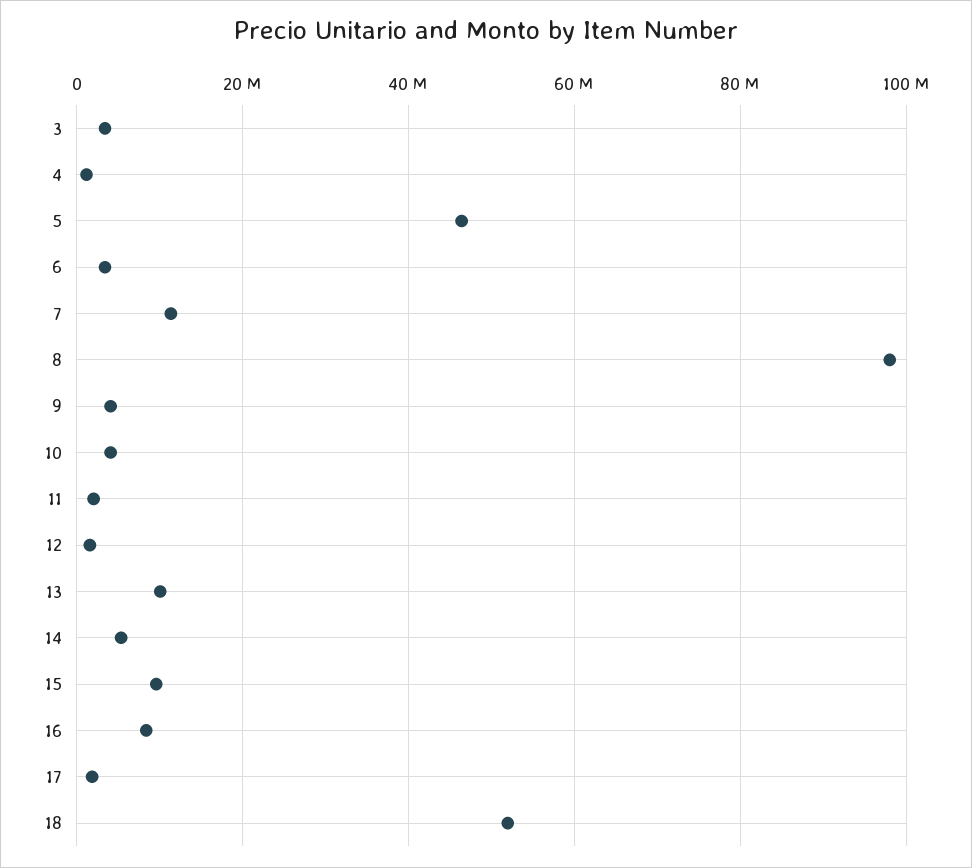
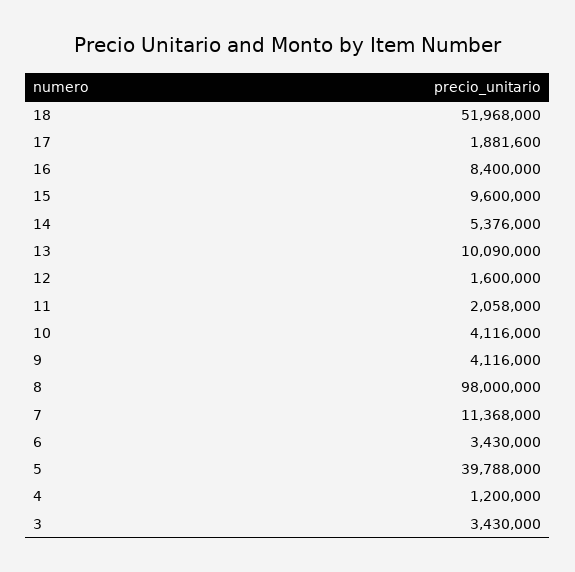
  {
    "3": 3430000,
    "4": 1200000,
-   "5": 46000000,
+   "5": 39788000,
    "6": 3430000,
    "7": 11368000,
    "8": 98000000,
    "9": 4116000,
    "10": 4116000,
    "11": 2058000,
    "12": 1600000,
    "13": 10090000,
    "14": 5376000,
    "15": 9600000,
    "16": 8400000,
    "17": 1881600,
    "18": 51968000
  }

